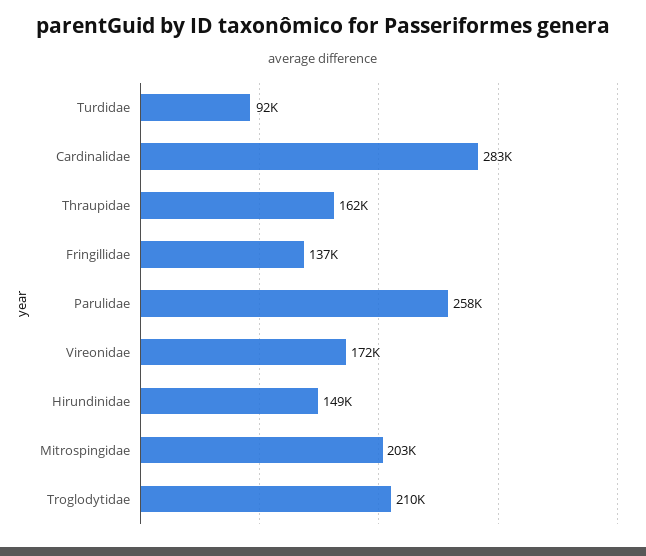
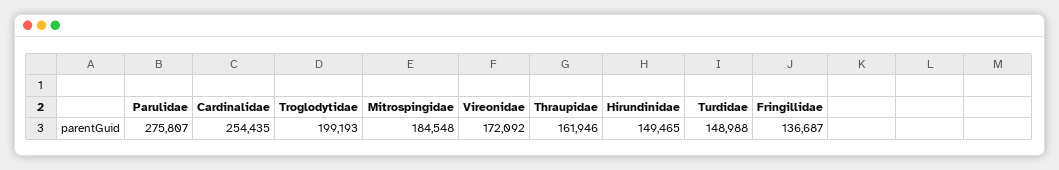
  {
-   "Turdidae": 92000,
+   "Turdidae": 148988,
-   "Cardinalidae": 283000,
+   "Cardinalidae": 254435,
    "Thraupidae": 161946,
    "Fringillidae": 136687,
-   "Parulidae": 258000,
+   "Parulidae": 275807,
    "Vireonidae": 172092,
    "Hirundinidae": 149465,
-   "Mitrospingidae": 203000,
+   "Mitrospingidae": 184548,
-   "Troglodytidae": 210000
+   "Troglodytidae": 199193
  }

